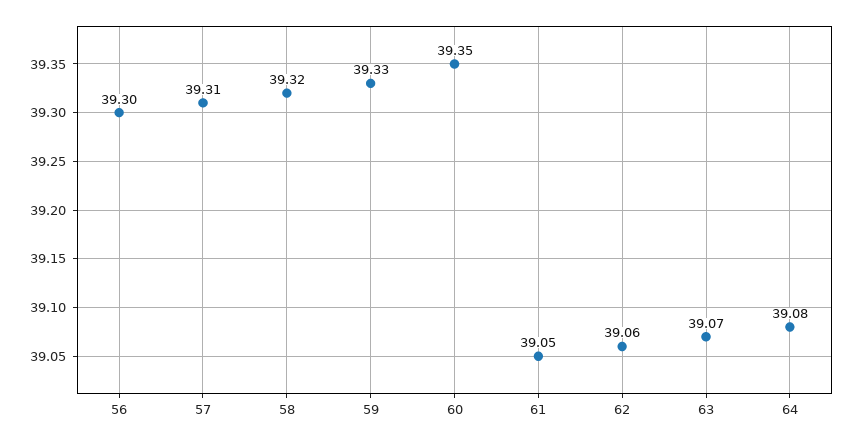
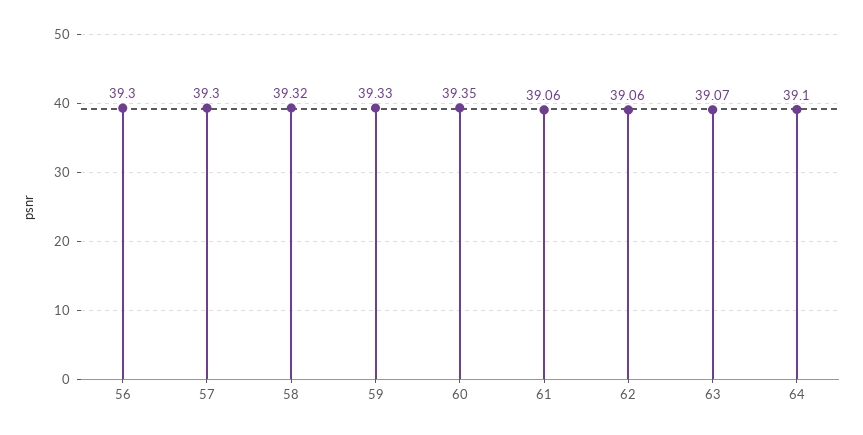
  {
    "56": 39.3,
-   "57": 39.31,
+   "57": 39.3,
    "58": 39.32,
    "59": 39.33,
    "60": 39.35,
-   "61": 39.05,
+   "61": 39.06,
    "62": 39.06,
    "63": 39.07,
-   "64": 39.08
+   "64": 39.1
  }

